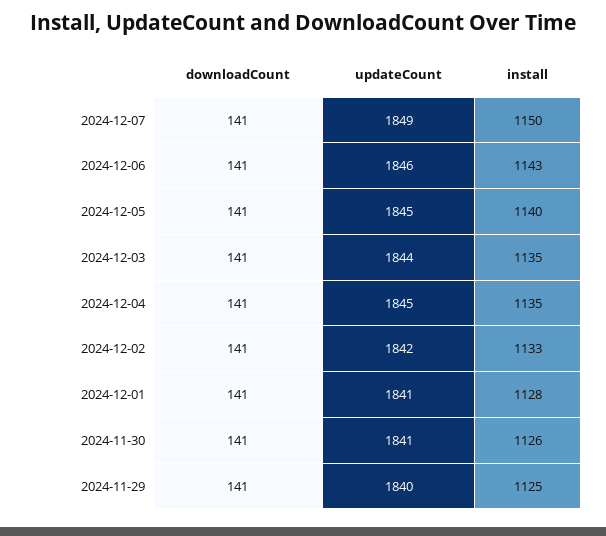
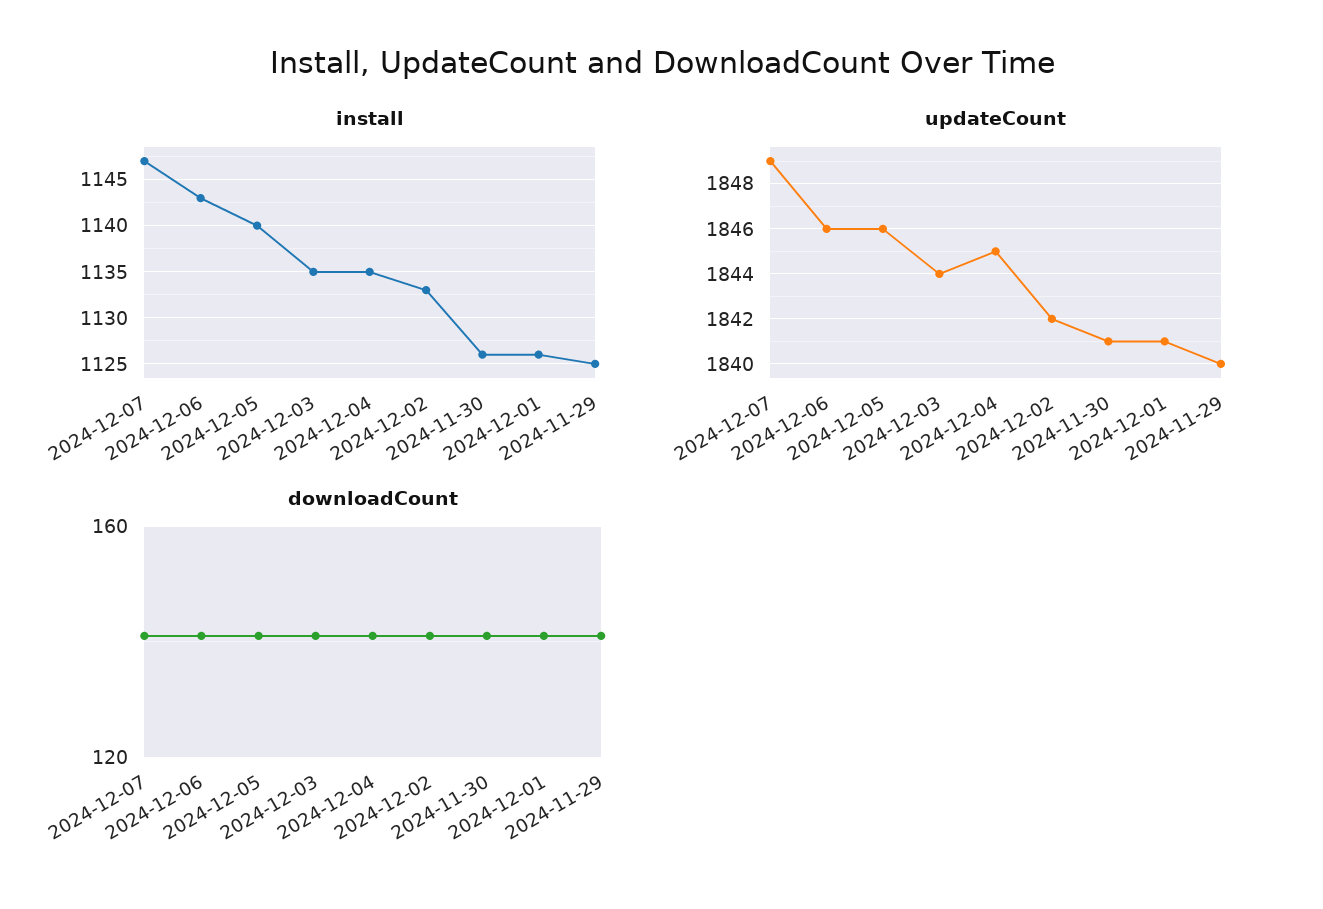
  {
    "downloadCount": {
      "2024-12-07": 141,
      "2024-12-06": 141,
      "2024-12-05": 141,
      "2024-12-03": 141,
      "2024-12-04": 141,
      "2024-12-02": 141,
      "2024-12-01": 141,
      "2024-11-30": 141,
      "2024-11-29": 141
    },
    "updateCount": {
      "2024-12-07": 1849,
      "2024-12-06": 1846,
-     "2024-12-05": 1845,
+     "2024-12-05": 1846,
      "2024-12-03": 1844,
      "2024-12-04": 1845,
      "2024-12-02": 1842,
      "2024-12-01": 1841,
      "2024-11-30": 1841,
      "2024-11-29": 1840
    },
    "install": {
-     "2024-12-07": 1150,
+     "2024-12-07": 1147,
      "2024-12-06": 1143,
      "2024-12-05": 1140,
      "2024-12-03": 1135,
      "2024-12-04": 1135,
      "2024-12-02": 1133,
-     "2024-12-01": 1128,
+     "2024-12-01": 1126,
      "2024-11-30": 1126,
      "2024-11-29": 1125
    }
  }

